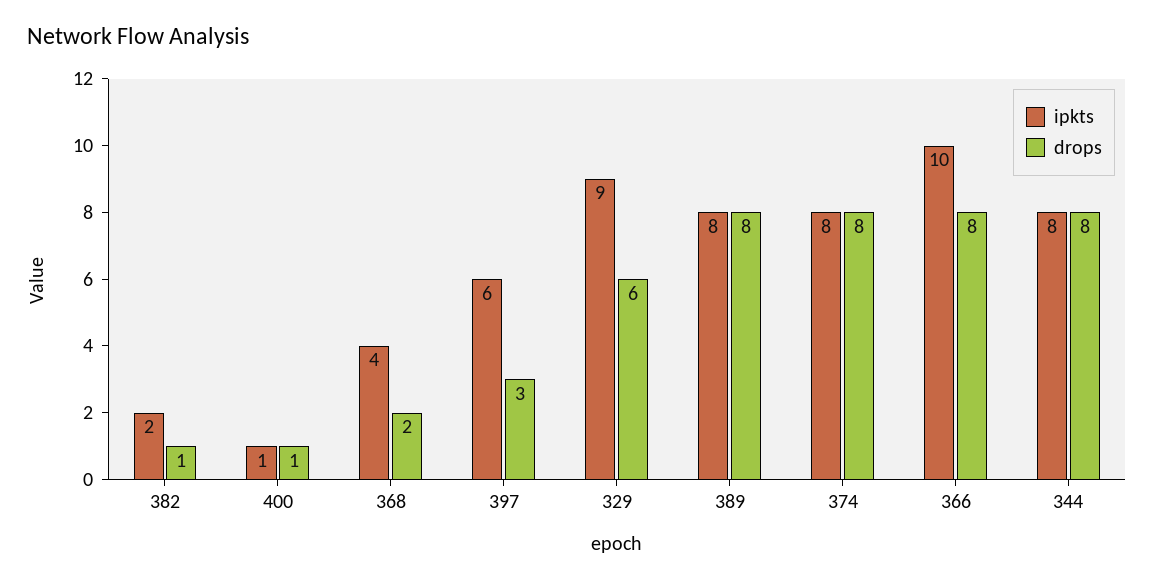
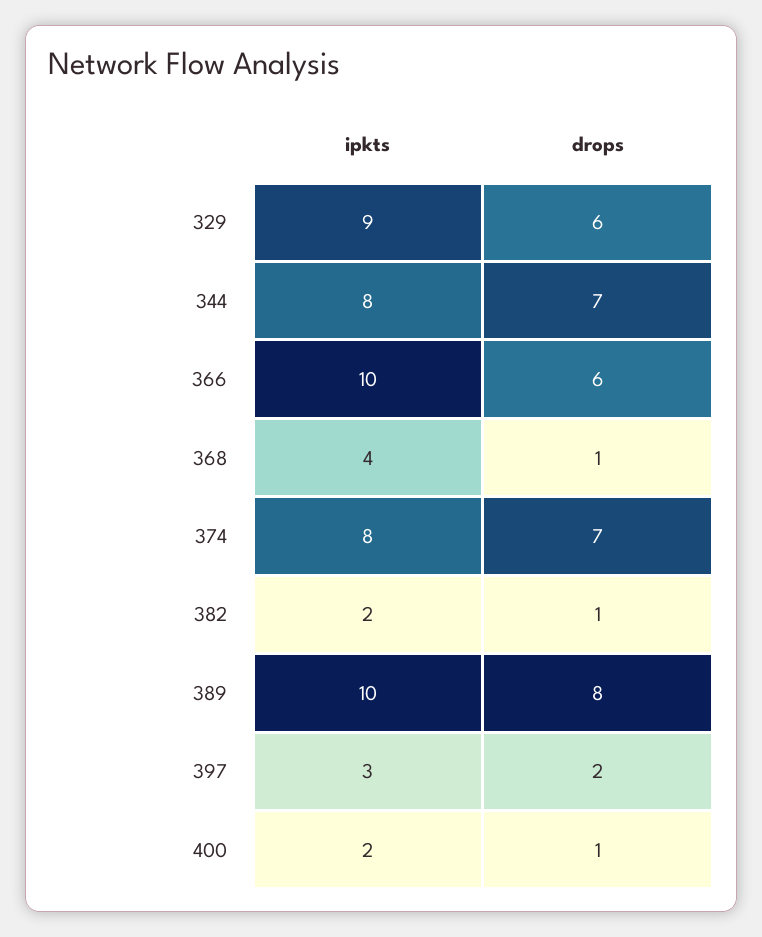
  {
    "ipkts": {
      "382": 2,
-     "400": 1,
+     "400": 2,
      "368": 4,
-     "397": 6,
+     "397": 3,
      "329": 9,
-     "389": 8,
+     "389": 10,
      "374": 8,
      "366": 10,
      "344": 8
    },
    "drops": {
      "382": 1,
      "400": 1,
-     "368": 2,
+     "368": 1,
-     "397": 3,
+     "397": 2,
      "329": 6,
      "389": 8,
-     "374": 8,
+     "374": 7,
-     "366": 8,
+     "366": 6,
-     "344": 8
+     "344": 7
    }
  }

